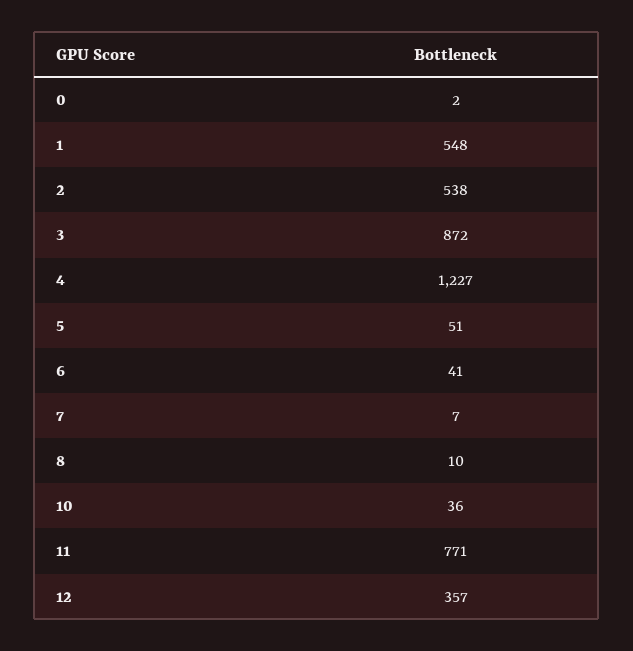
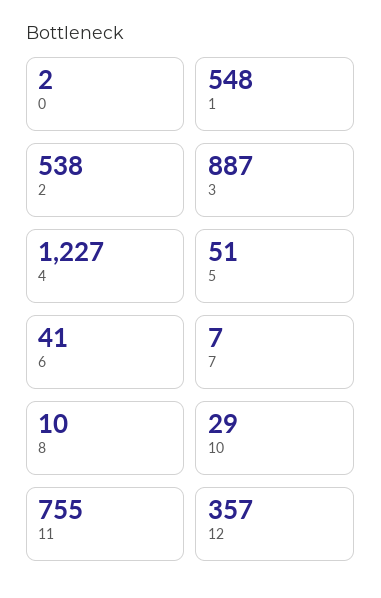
  {
    "0": 2,
    "1": 548,
    "2": 538,
-   "3": 872,
+   "3": 887,
    "4": 1227,
    "5": 51,
    "6": 41,
    "7": 7,
    "8": 10,
-   "10": 36,
+   "10": 29,
-   "11": 771,
+   "11": 755,
    "12": 357
  }

